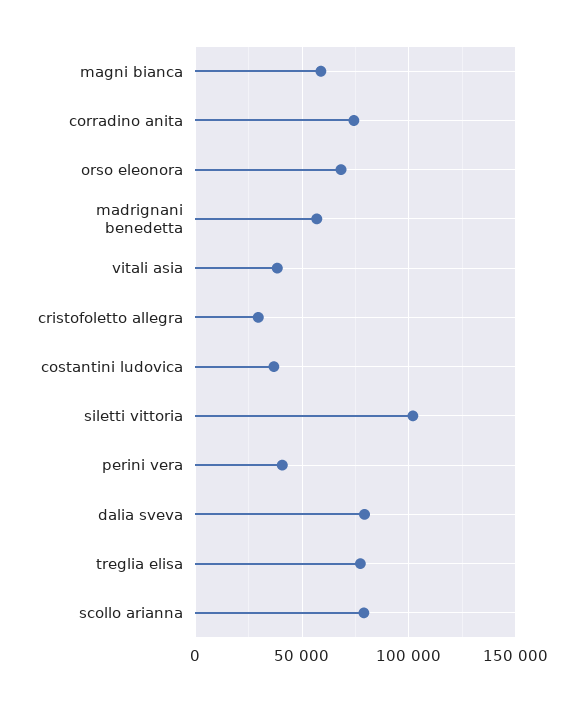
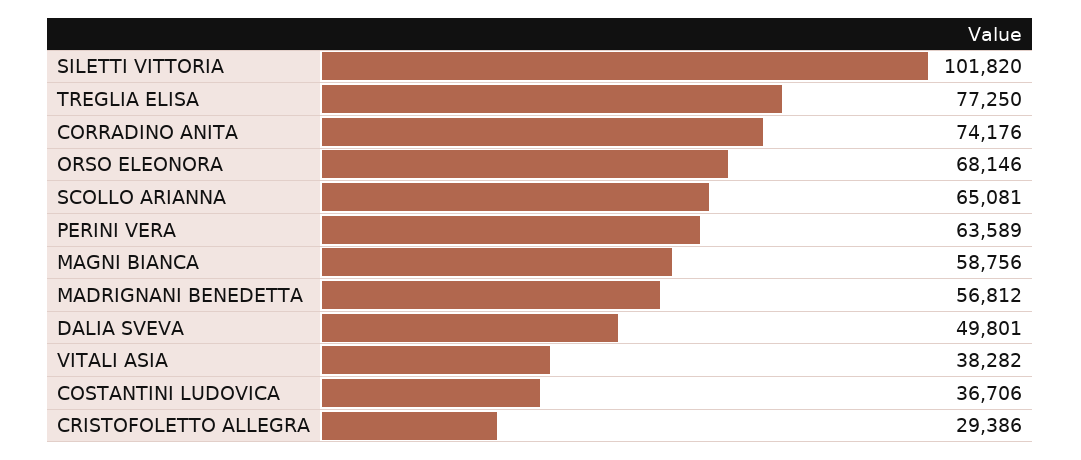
  {
    "magni bianca": 58756,
    "corradino anita": 74176,
    "orso eleonora": 68146,
    "madrignani benedetta": 56812,
    "vitali asia": 38282,
    "cristofoletto allegra": 29386,
    "costantini ludovica": 36706,
    "siletti vittoria": 101820,
-   "perini vera": 40000,
+   "perini vera": 63589,
-   "dalia sveva": 80000,
+   "dalia sveva": 49801,
    "treglia elisa": 77250,
-   "scollo arianna": 80000
+   "scollo arianna": 65081
  }

